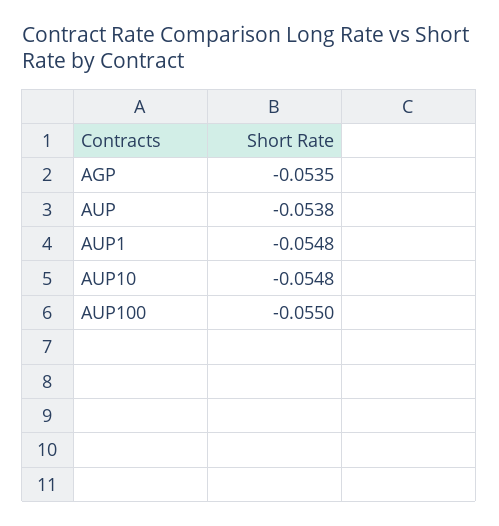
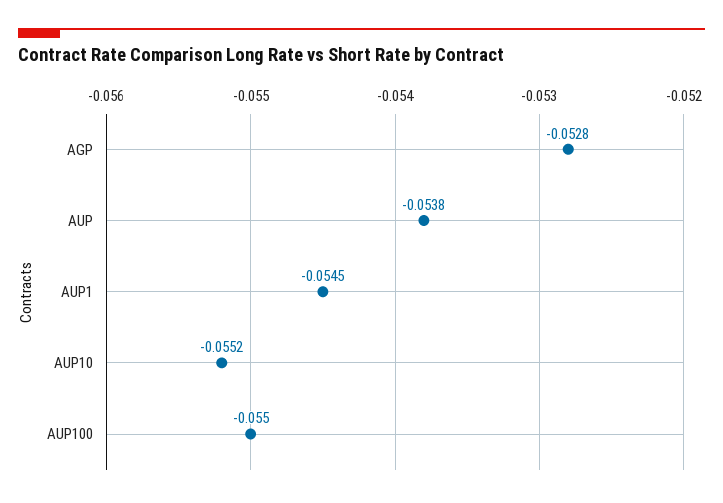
  {
-   "AGP": -0.0535,
+   "AGP": -0.0528,
    "AUP": -0.0538,
-   "AUP1": -0.0548,
+   "AUP1": -0.0545,
-   "AUP10": -0.0548,
+   "AUP10": -0.0552,
    "AUP100": -0.055
  }

